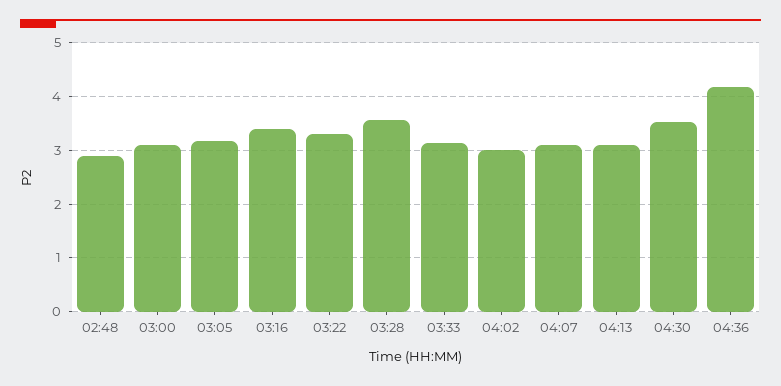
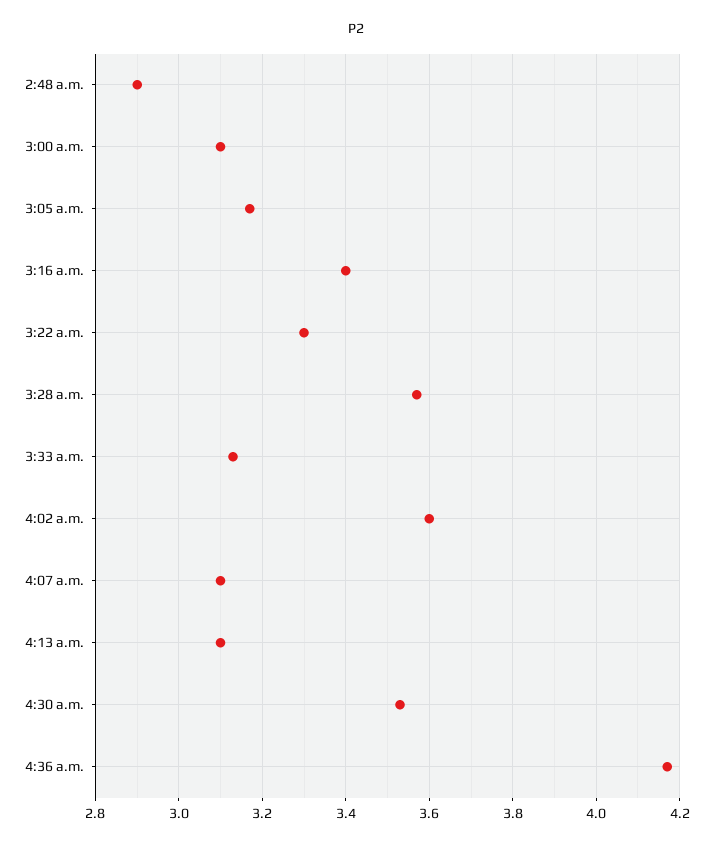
  {
    "02:48": 2.9,
    "03:00": 3.1,
    "03:05": 3.15,
    "03:16": 3.4,
    "03:22": 3.3,
    "03:28": 3.55,
    "03:33": 3.15,
-   "04:02": 3,
+   "04:02": 3.6,
    "04:07": 3.1,
    "04:13": 3.1,
    "04:30": 3.55,
    "04:36": 4.15
  }

